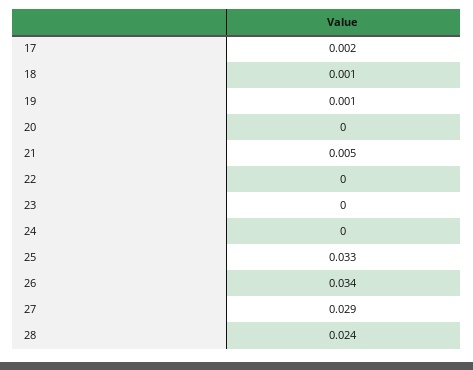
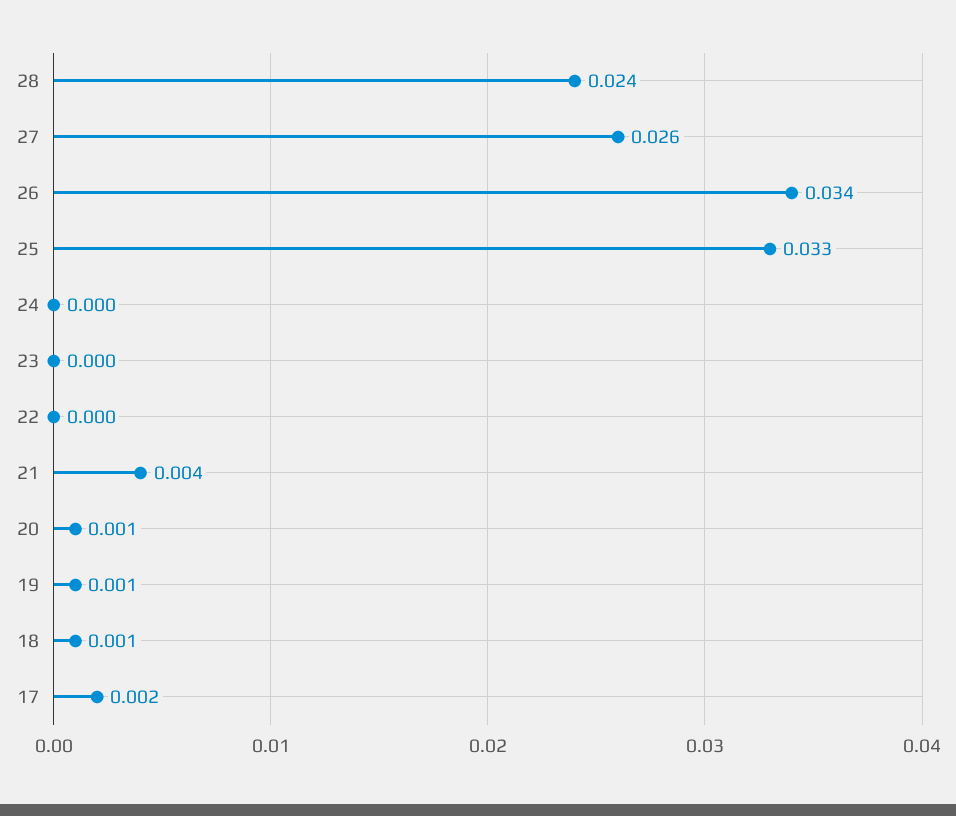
  {
    "17": 0.002,
    "18": 0.001,
    "19": 0.001,
-   "20": 0,
+   "20": 0.001,
-   "21": 0.005,
+   "21": 0.004,
    "22": 0,
    "23": 0,
    "24": 0,
    "25": 0.033,
    "26": 0.034,
-   "27": 0.029,
+   "27": 0.026,
    "28": 0.024
  }

